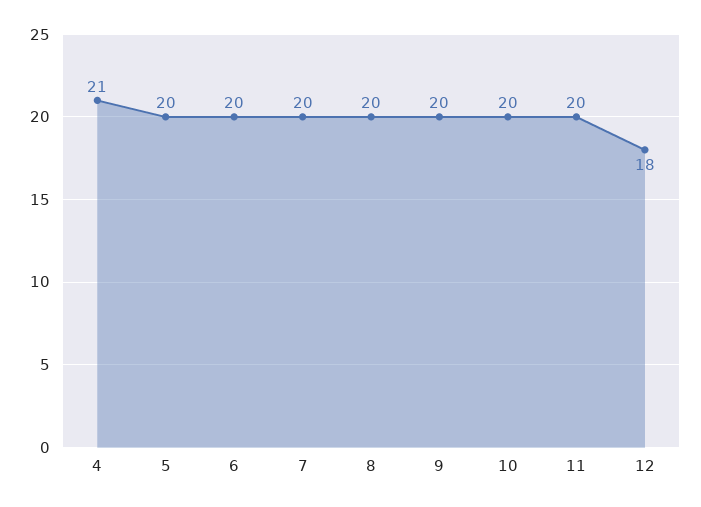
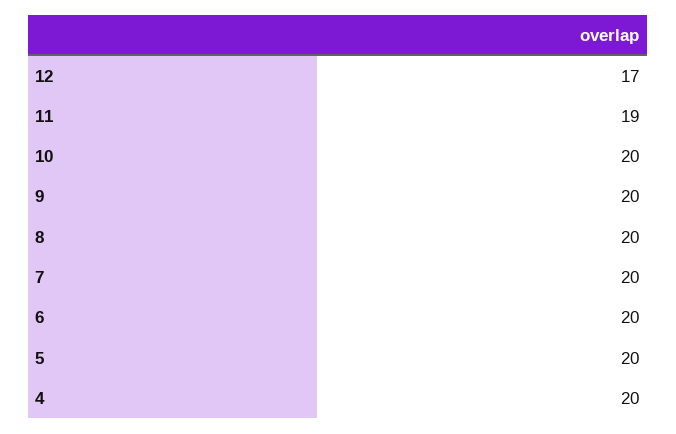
  {
-   "4": 21,
+   "4": 20,
    "5": 20,
    "6": 20,
    "7": 20,
    "8": 20,
    "9": 20,
    "10": 20,
-   "11": 20,
+   "11": 19,
-   "12": 18
+   "12": 17
  }

